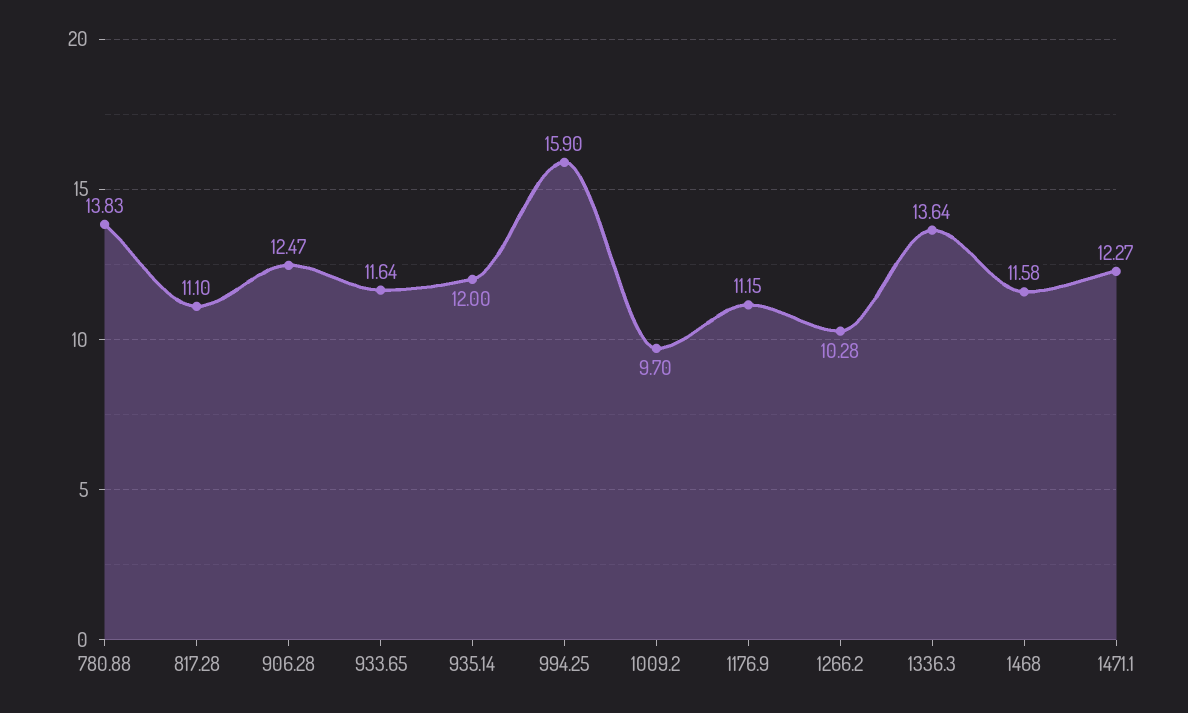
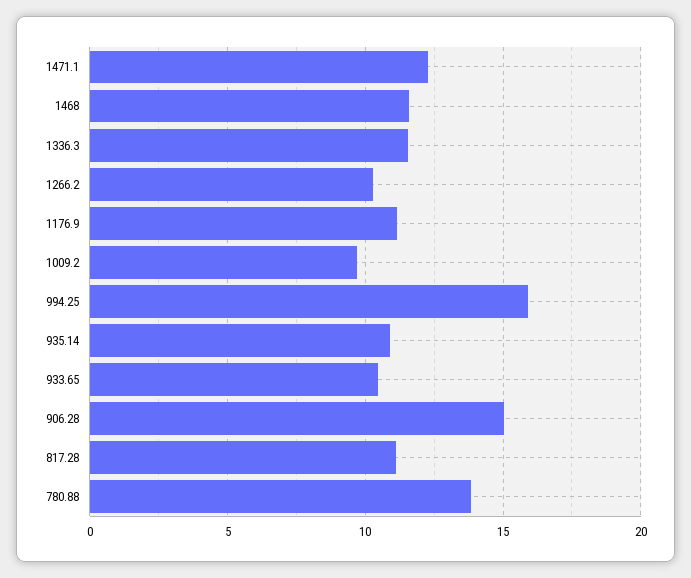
  {
    "780.88": 13.83,
    "817.28": 11.1,
-   "906.28": 12.47,
+   "906.28": 15,
-   "933.65": 11.64,
+   "933.65": 10.5,
-   "935.14": 12,
+   "935.14": 11,
    "994.25": 15.9,
    "1009.2": 9.7,
    "1176.9": 11.15,
    "1266.2": 10.28,
-   "1336.3": 13.64,
+   "1336.3": 11.5,
    "1468": 11.58,
    "1471.1": 12.27
  }

